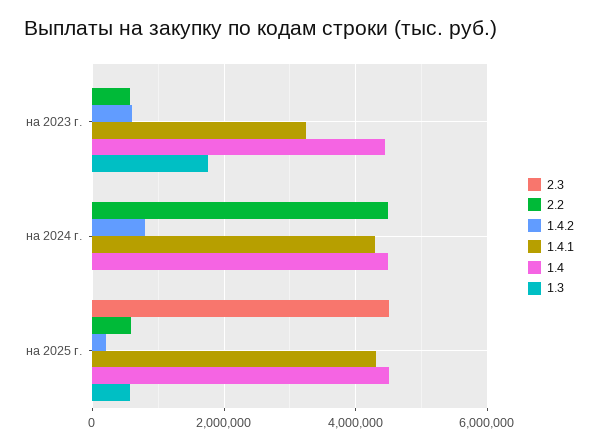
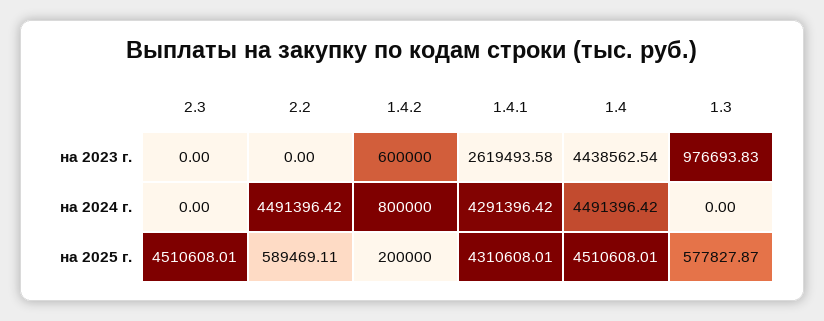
  {
    "2.3": {
      "на 2023 г.": 0,
      "на 2024 г.": 0,
      "на 2025 г.": 4510608.01
    },
    "2.2": {
-     "на 2023 г.": 600000,
+     "на 2023 г.": 0,
      "на 2024 г.": 4491396.42,
      "на 2025 г.": 589469.11
    },
    "1.4.2": {
      "на 2023 г.": 600000,
      "на 2024 г.": 800000,
      "на 2025 г.": 200000
    },
    "1.4.1": {
-     "на 2023 г.": 3200000,
+     "на 2023 г.": 2619493.58,
      "на 2024 г.": 4291396.42,
      "на 2025 г.": 4310608.01
    },
    "1.4": {
      "на 2023 г.": 4438562.54,
      "на 2024 г.": 4491396.42,
      "на 2025 г.": 4510608.01
    },
    "1.3": {
-     "на 2023 г.": 1800000,
+     "на 2023 г.": 976693.83,
      "на 2024 г.": 0,
      "на 2025 г.": 577827.87
    }
  }

